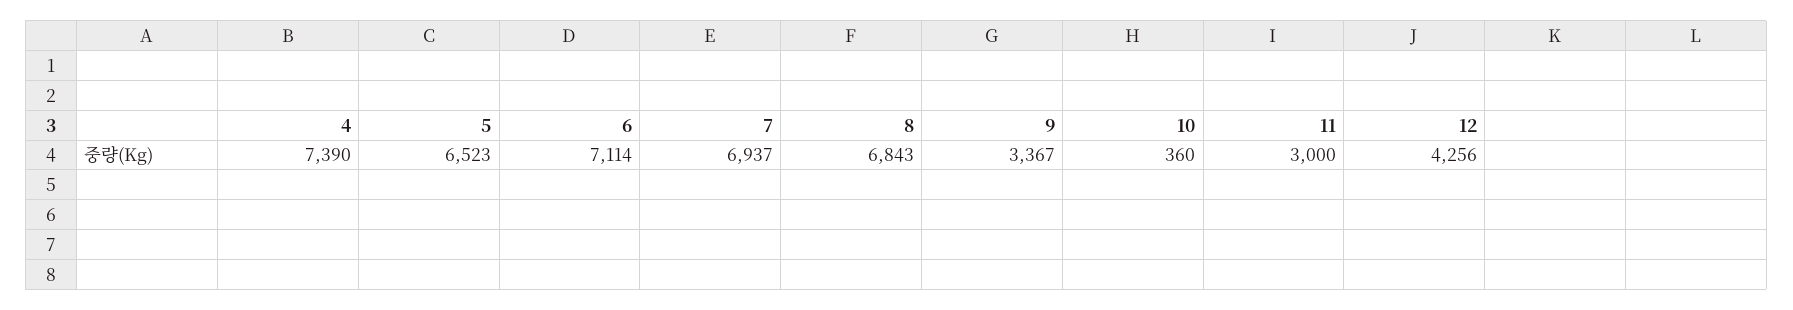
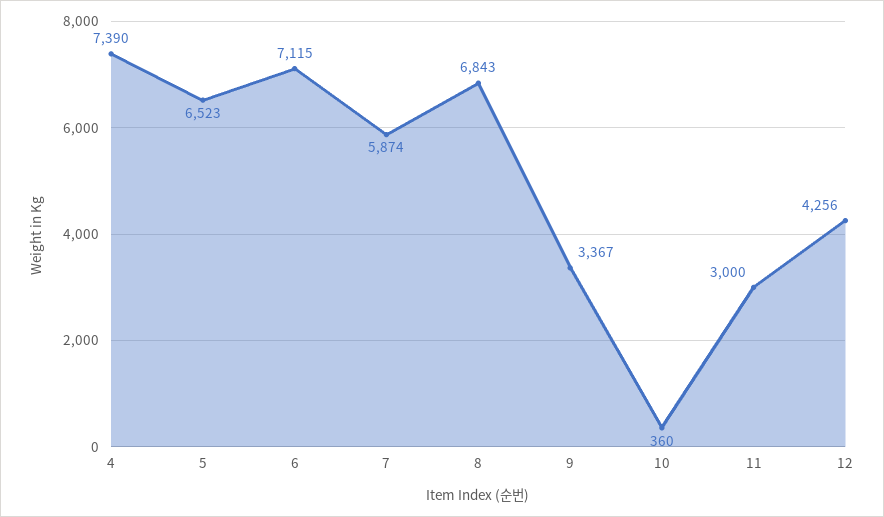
  {
    "4": 7390,
    "5": 6523,
-   "6": 7114,
+   "6": 7115,
-   "7": 6937,
+   "7": 5874,
    "8": 6843,
    "9": 3367,
    "10": 360,
    "11": 3000,
    "12": 4256
  }

